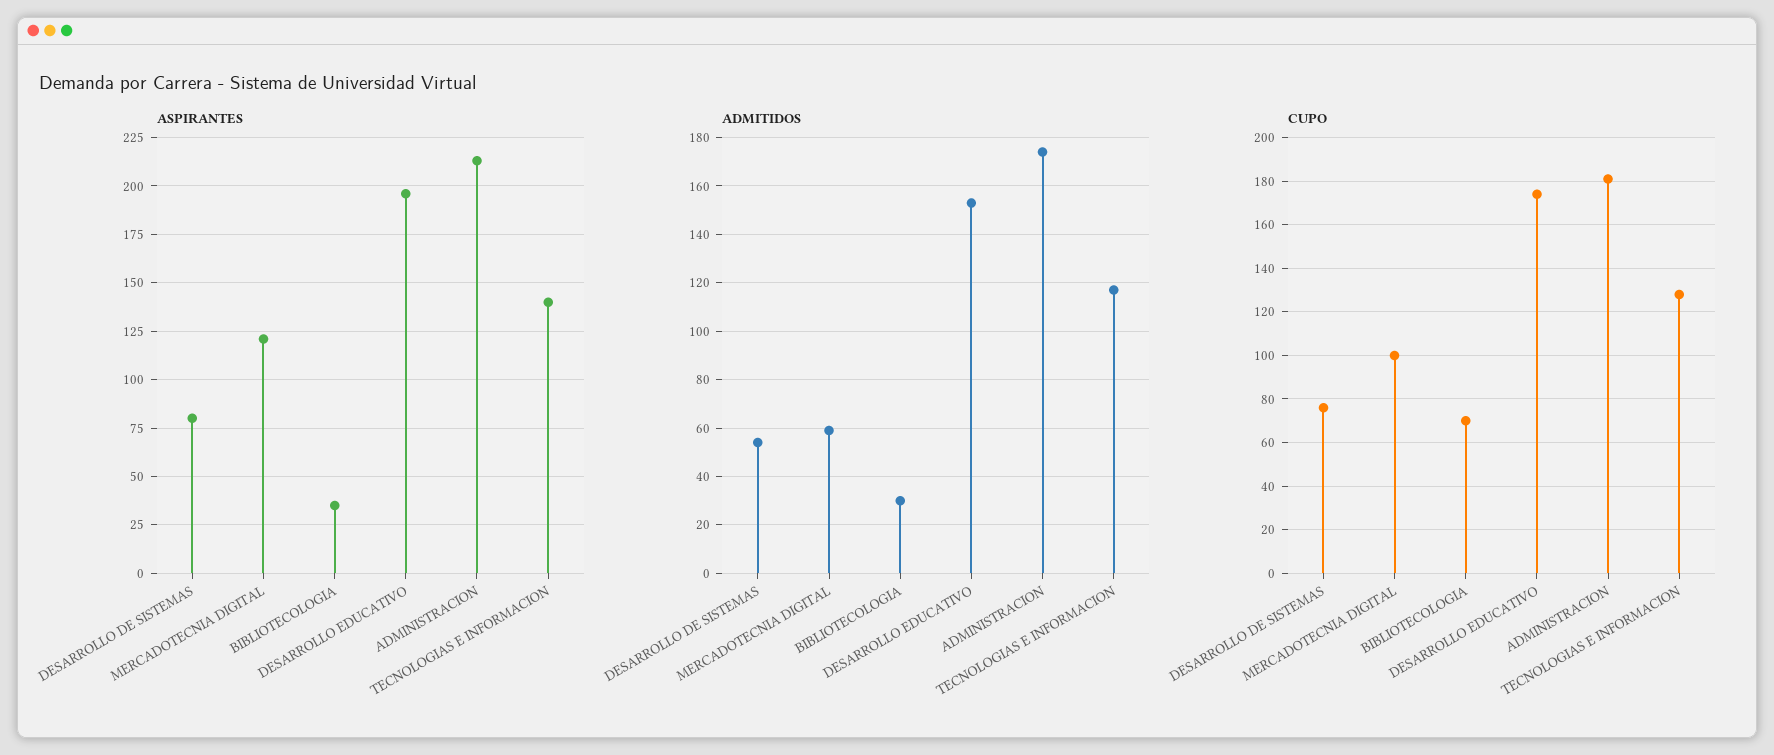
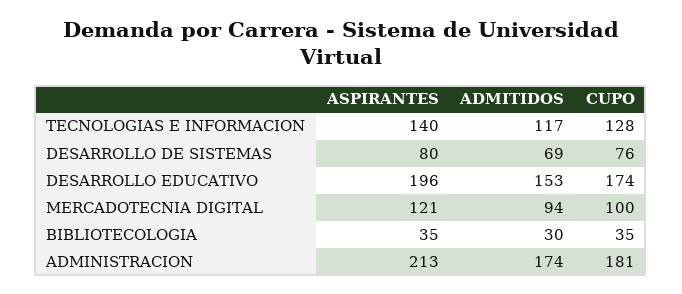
  {
    "ASPIRANTES": {
      "DESARROLLO DE SISTEMAS": 80,
      "MERCADOTECNIA DIGITAL": 121,
      "BIBLIOTECOLOGIA": 35,
      "DESARROLLO EDUCATIVO": 196,
      "ADMINISTRACION": 213,
      "TECNOLOGIAS E INFORMACION": 140
    },
    "ADMITIDOS": {
-     "DESARROLLO DE SISTEMAS": 55,
+     "DESARROLLO DE SISTEMAS": 69,
-     "MERCADOTECNIA DIGITAL": 60,
+     "MERCADOTECNIA DIGITAL": 94,
      "BIBLIOTECOLOGIA": 30,
      "DESARROLLO EDUCATIVO": 153,
      "ADMINISTRACION": 174,
      "TECNOLOGIAS E INFORMACION": 117
    },
    "CUPO": {
      "DESARROLLO DE SISTEMAS": 76,
      "MERCADOTECNIA DIGITAL": 100,
-     "BIBLIOTECOLOGIA": 70,
+     "BIBLIOTECOLOGIA": 35,
      "DESARROLLO EDUCATIVO": 174,
      "ADMINISTRACION": 181,
      "TECNOLOGIAS E INFORMACION": 128
    }
  }

